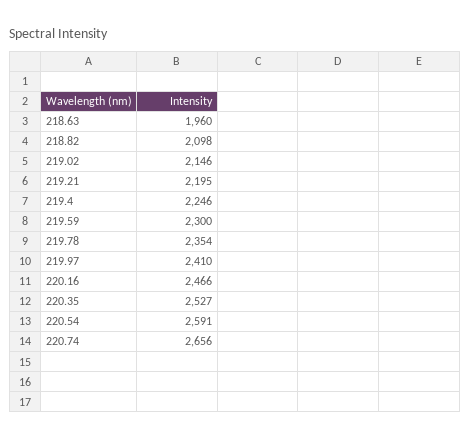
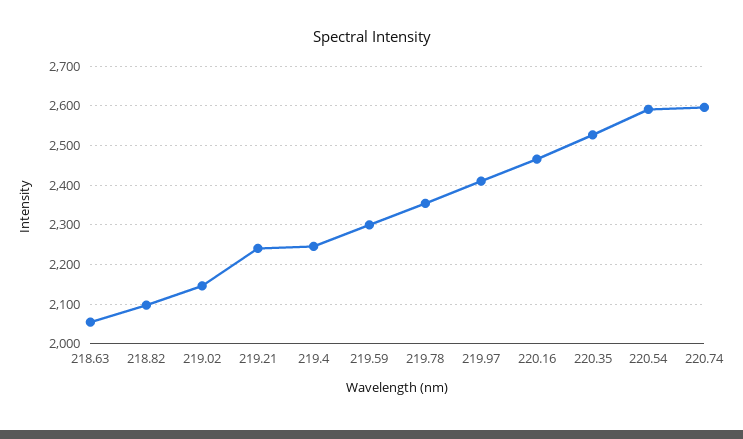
  {
-   "218.63": 1960,
+   "218.63": 2060,
    "218.82": 2098,
    "219.02": 2146,
-   "219.21": 2195,
+   "219.21": 2240,
    "219.4": 2246,
    "219.59": 2300,
    "219.78": 2354,
    "219.97": 2410,
    "220.16": 2466,
    "220.35": 2527,
    "220.54": 2591,
-   "220.74": 2656
+   "220.74": 2600
  }

